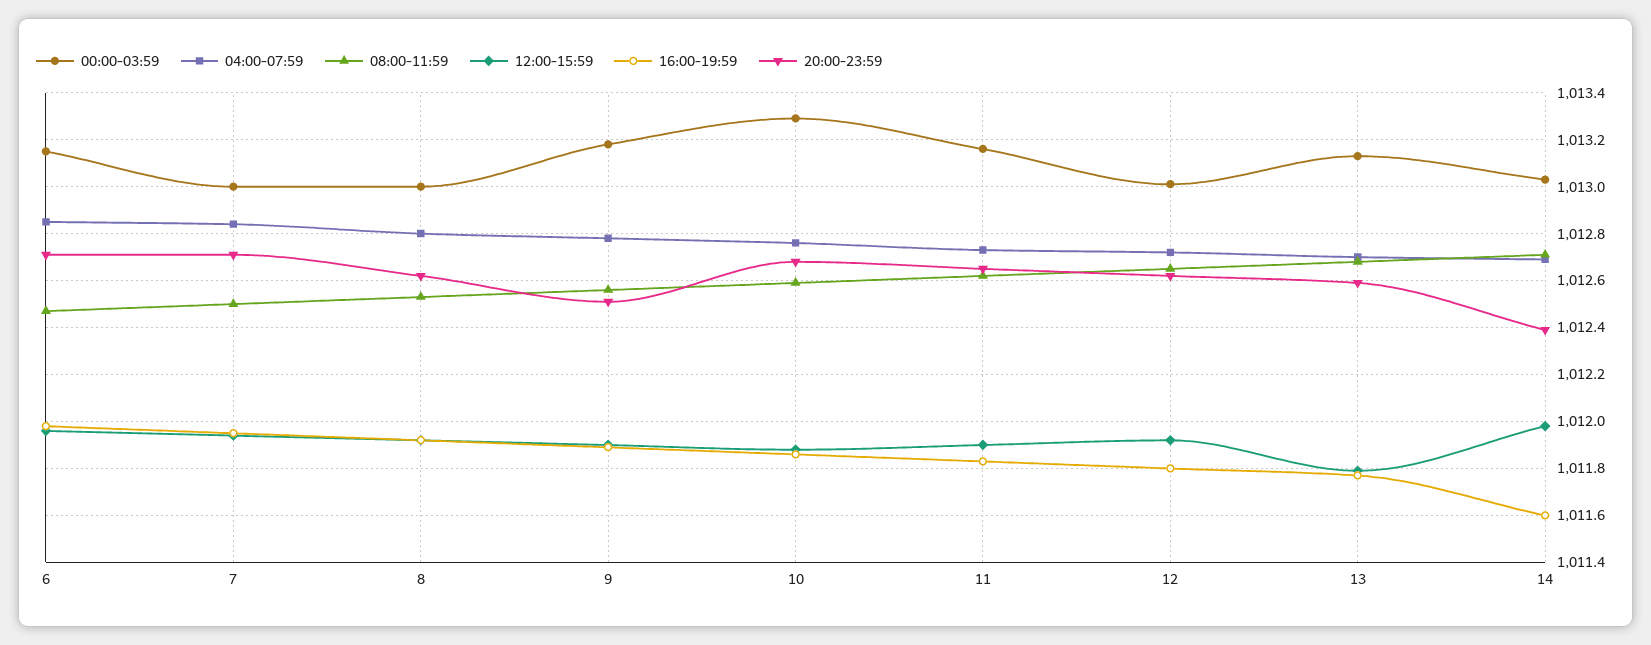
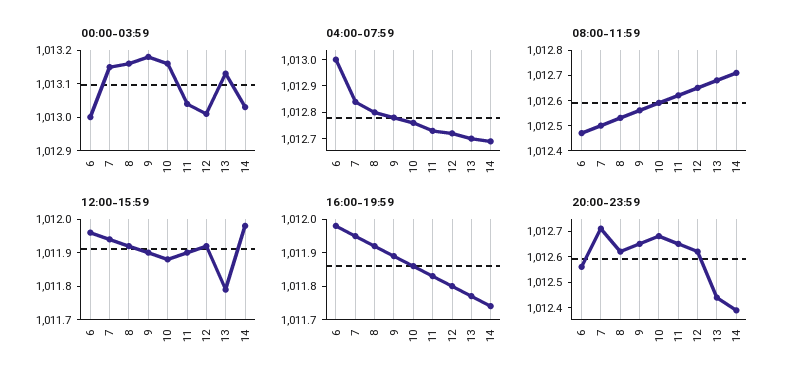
  {
    "00:00-03:59": {
-     "6": 1013.15,
+     "6": 1013,
-     "7": 1013,
+     "7": 1013.15,
-     "8": 1013,
+     "8": 1013.15,
      "9": 1013.2,
-     "10": 1013.3,
+     "10": 1013.15,
-     "11": 1013.15,
+     "11": 1013.05,
      "12": 1013,
      "13": 1013.15,
      "14": 1013.05
    },
    "04:00-07:59": {
-     "6": 1012.85,
+     "6": 1013,
      "7": 1012.85,
      "8": 1012.8,
      "9": 1012.8,
      "10": 1012.75,
      "11": 1012.75,
      "12": 1012.7,
      "13": 1012.7,
      "14": 1012.7
    },
    "08:00-11:59": {
      "6": 1012.45,
      "7": 1012.5,
      "8": 1012.55,
      "9": 1012.55,
      "10": 1012.6,
      "11": 1012.6,
      "12": 1012.65,
      "13": 1012.7,
      "14": 1012.7
    },
    "12:00-15:59": {
      "6": 1011.95,
      "7": 1011.95,
      "8": 1011.9,
      "9": 1011.9,
      "10": 1011.9,
      "11": 1011.9,
      "12": 1011.9,
      "13": 1011.8,
      "14": 1012
    },
    "16:00-19:59": {
      "6": 1012,
      "7": 1011.95,
      "8": 1011.9,
      "9": 1011.9,
      "10": 1011.85,
      "11": 1011.85,
      "12": 1011.8,
      "13": 1011.75,
-     "14": 1011.6
+     "14": 1011.75
    },
    "20:00-23:59": {
-     "6": 1012.7,
+     "6": 1012.55,
      "7": 1012.7,
      "8": 1012.6,
-     "9": 1012.5,
+     "9": 1012.65,
      "10": 1012.7,
      "11": 1012.65,
      "12": 1012.6,
-     "13": 1012.6,
+     "13": 1012.45,
      "14": 1012.4
    }
  }

